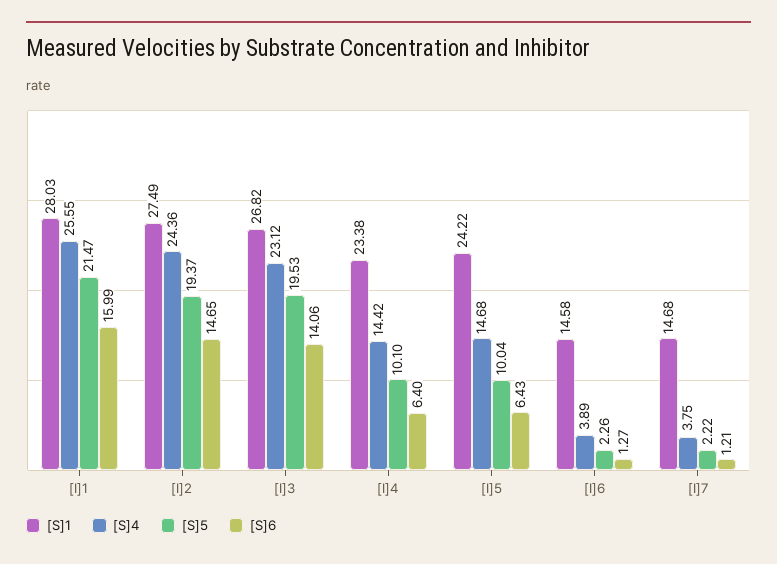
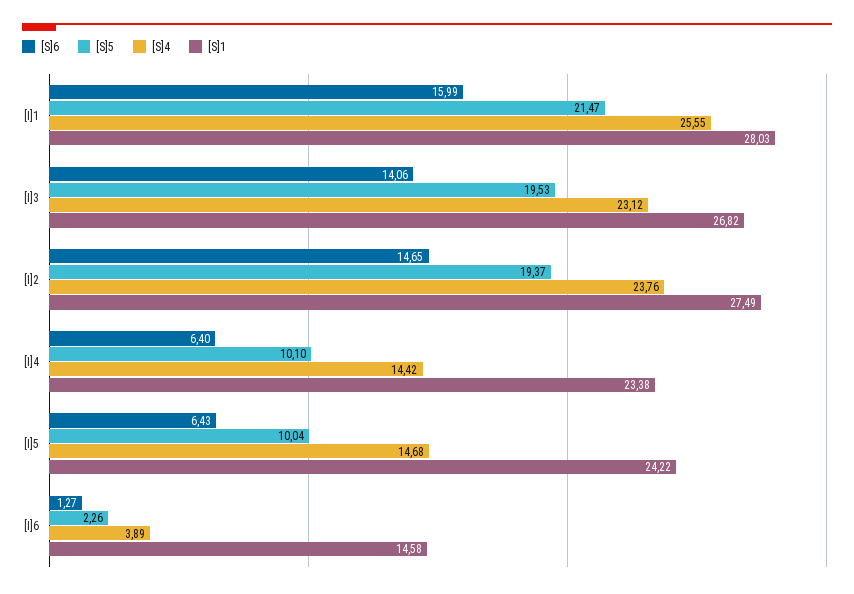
  {
    "[S]1": {
      "[I]1": 28.03,
      "[I]2": 27.49,
      "[I]3": 26.82,
      "[I]4": 23.38,
      "[I]5": 24.22,
-     "[I]6": 14.58,
+     "[I]6": 14.58
-     "[I]7": 14.68
    },
    "[S]4": {
      "[I]1": 25.55,
-     "[I]2": 24.36,
+     "[I]2": 23.76,
      "[I]3": 23.12,
      "[I]4": 14.42,
      "[I]5": 14.68,
-     "[I]6": 3.89,
+     "[I]6": 3.89
-     "[I]7": 3.75
    },
    "[S]5": {
      "[I]1": 21.47,
      "[I]2": 19.37,
      "[I]3": 19.53,
      "[I]4": 10.1,
      "[I]5": 10.04,
-     "[I]6": 2.26,
+     "[I]6": 2.26
-     "[I]7": 2.22
    },
    "[S]6": {
      "[I]1": 15.99,
      "[I]2": 14.65,
      "[I]3": 14.06,
      "[I]4": 6.4,
      "[I]5": 6.43,
-     "[I]6": 1.27,
+     "[I]6": 1.27
-     "[I]7": 1.21
    }
  }

